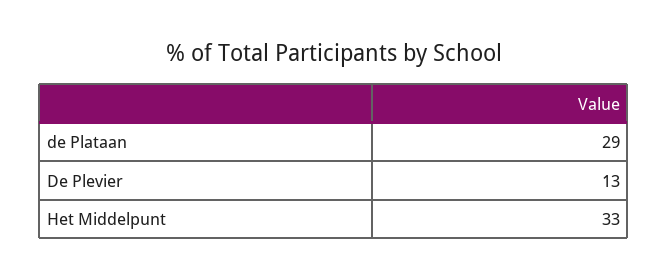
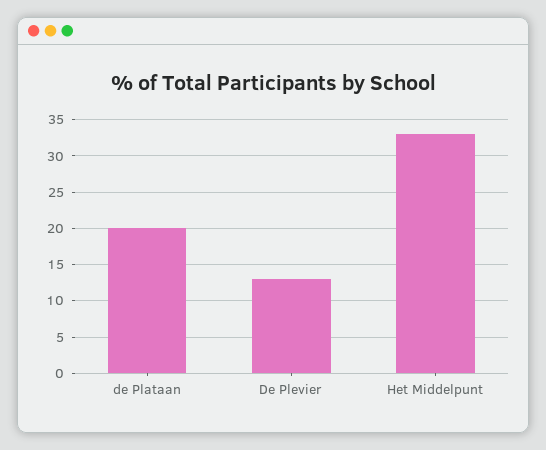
  {
-   "de Plataan": 29,
+   "de Plataan": 20,
    "De Plevier": 13,
    "Het Middelpunt": 33
  }

